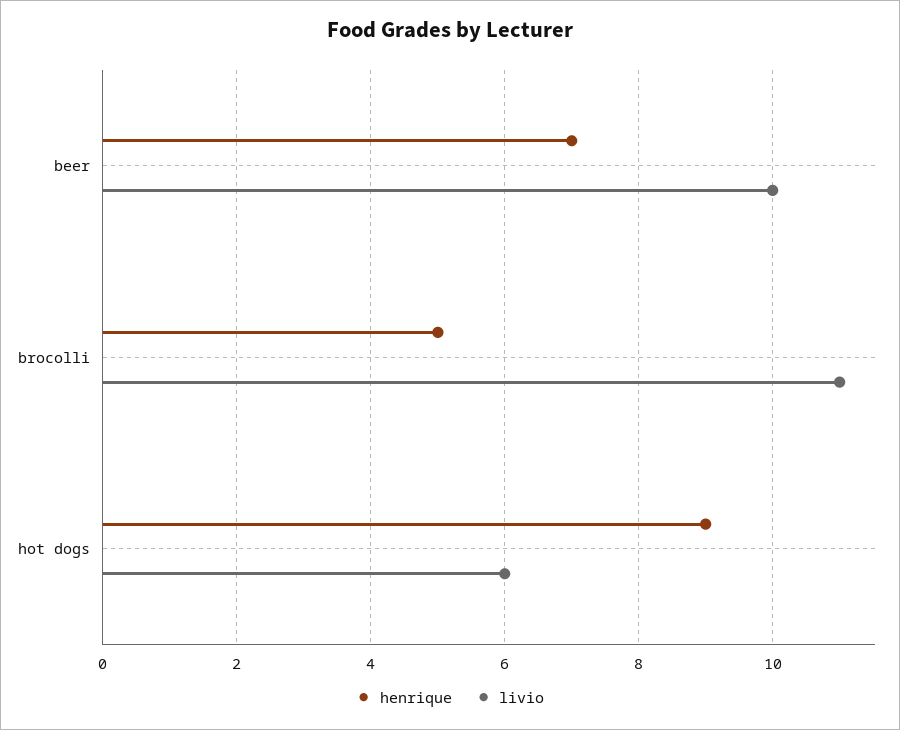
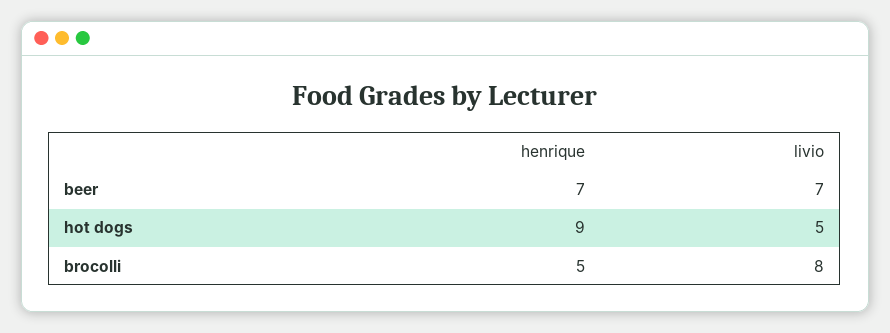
  {
    "henrique": {
      "beer": 7,
      "brocolli": 5,
      "hot dogs": 9
    },
    "livio": {
-     "beer": 10,
+     "beer": 7,
-     "brocolli": 11,
+     "brocolli": 8,
-     "hot dogs": 6
+     "hot dogs": 5
    }
  }

